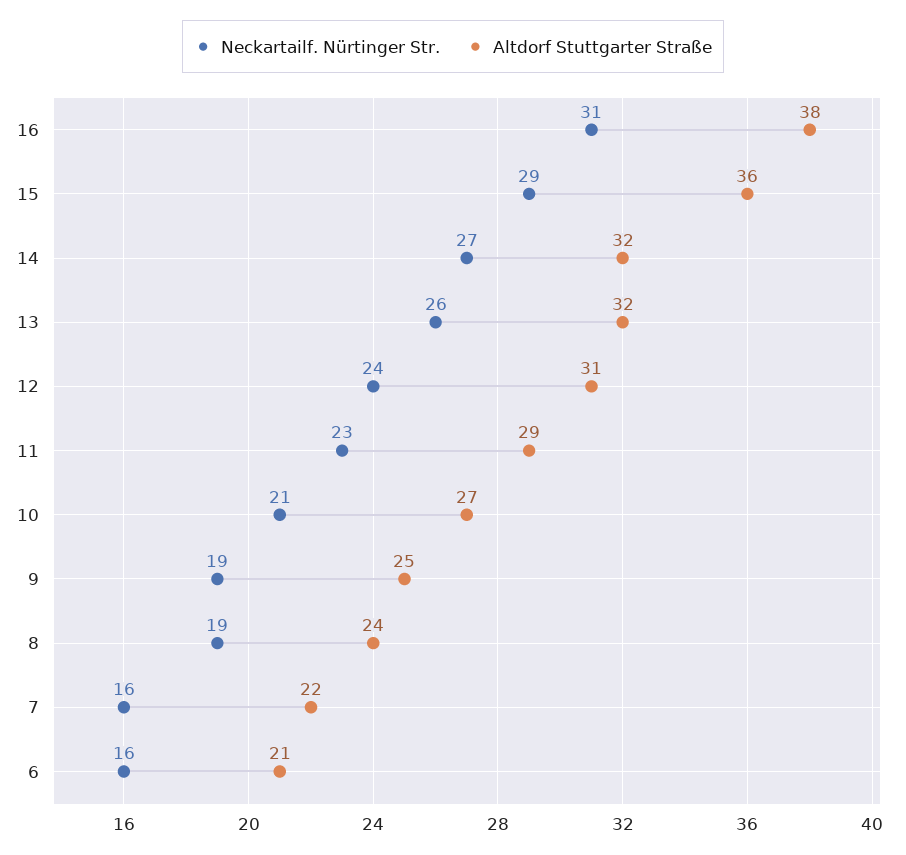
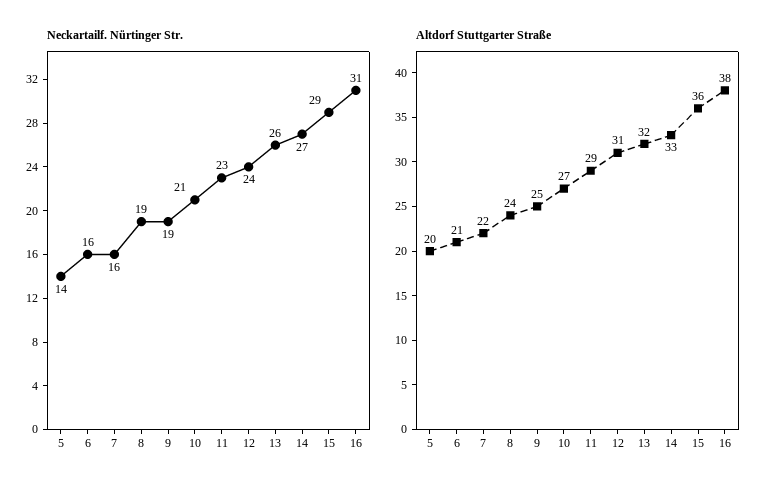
  {
    "Neckartailf. Nürtinger Str.": {
      "16": 31,
      "15": 29,
      "14": 27,
      "13": 26,
      "12": 24,
      "11": 23,
      "10": 21,
      "9": 19,
      "8": 19,
      "7": 16,
-     "6": 16
+     "6": 16,
+     "5": 14
    },
    "Altdorf Stuttgarter Straße": {
      "16": 38,
      "15": 36,
-     "14": 32,
+     "14": 33,
      "13": 32,
      "12": 31,
      "11": 29,
      "10": 27,
      "9": 25,
      "8": 24,
      "7": 22,
-     "6": 21
+     "6": 21,
+     "5": 20
    }
  }

